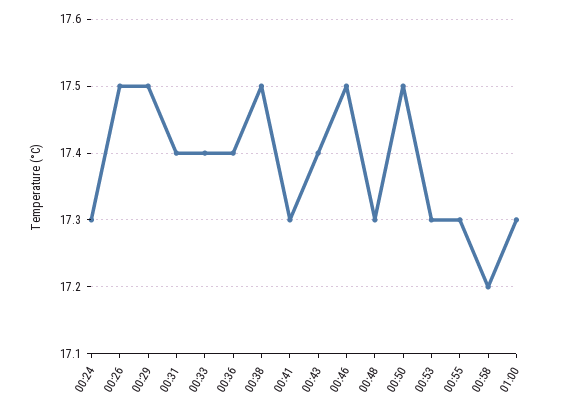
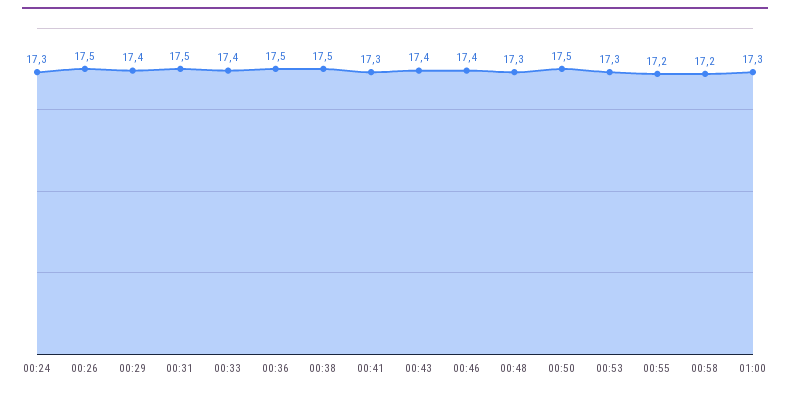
  {
    "00:24": 17.3,
    "00:26": 17.5,
-   "00:29": 17.5,
+   "00:29": 17.4,
-   "00:31": 17.4,
+   "00:31": 17.5,
    "00:33": 17.4,
-   "00:36": 17.4,
+   "00:36": 17.5,
    "00:38": 17.5,
    "00:41": 17.3,
    "00:43": 17.4,
-   "00:46": 17.5,
+   "00:46": 17.4,
    "00:48": 17.3,
    "00:50": 17.5,
    "00:53": 17.3,
-   "00:55": 17.3,
+   "00:55": 17.2,
    "00:58": 17.2,
    "01:00": 17.3
  }

